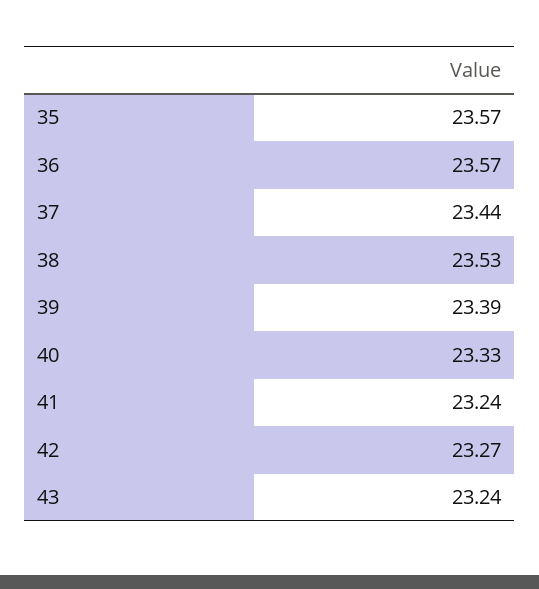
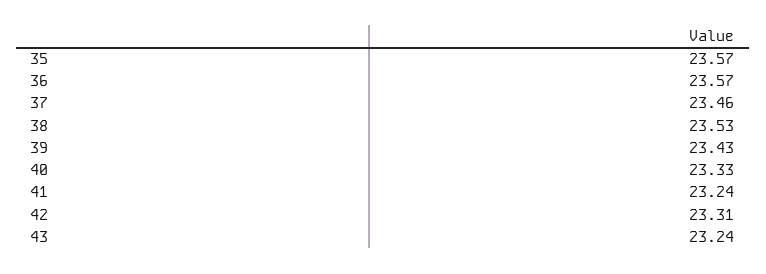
  {
    "35": 23.57,
    "36": 23.57,
-   "37": 23.44,
+   "37": 23.46,
    "38": 23.53,
-   "39": 23.39,
+   "39": 23.43,
    "40": 23.33,
    "41": 23.24,
-   "42": 23.27,
+   "42": 23.31,
    "43": 23.24
  }

